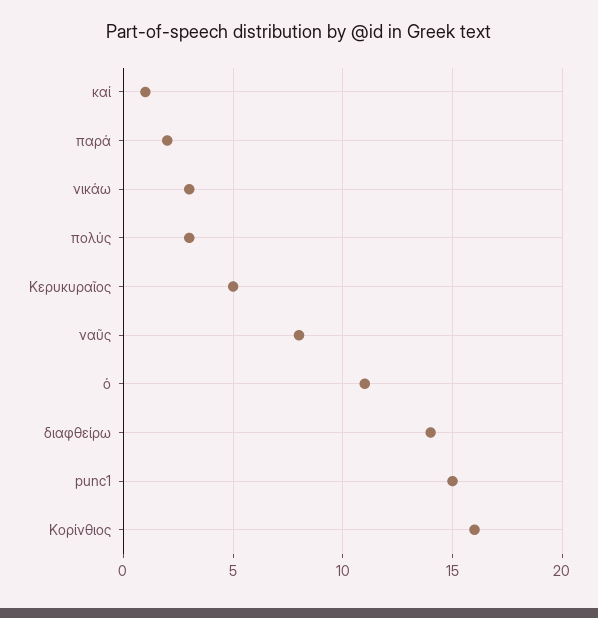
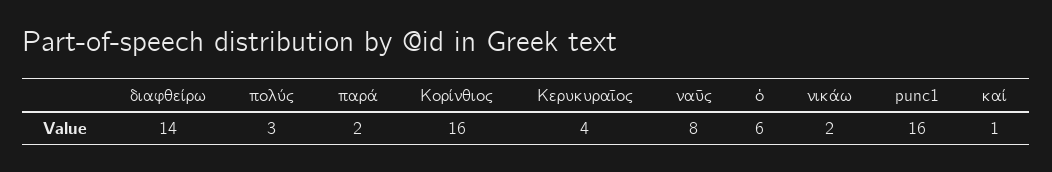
  {
    "καί": 1,
    "παρά": 2,
-   "νικάω": 3,
+   "νικάω": 2,
    "πολύς": 3,
-   "Κερυκυραῖος": 5,
+   "Κερυκυραῖος": 4,
    "ναῦς": 8,
-   "ὁ": 11,
+   "ὁ": 6,
    "διαφθείρω": 14,
-   "punc1": 15,
+   "punc1": 16,
    "Κορίνθιος": 16
  }

